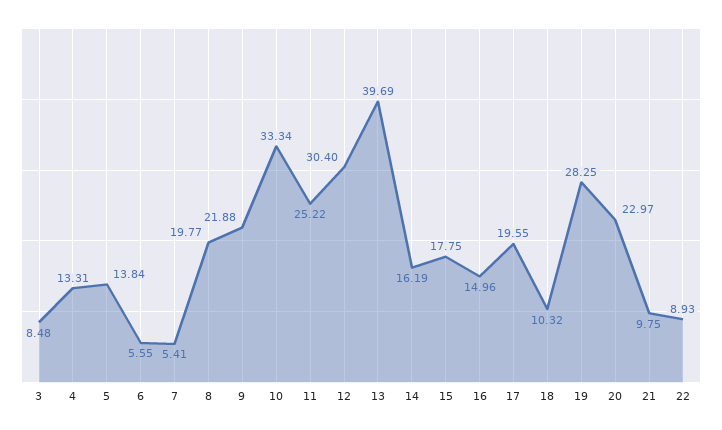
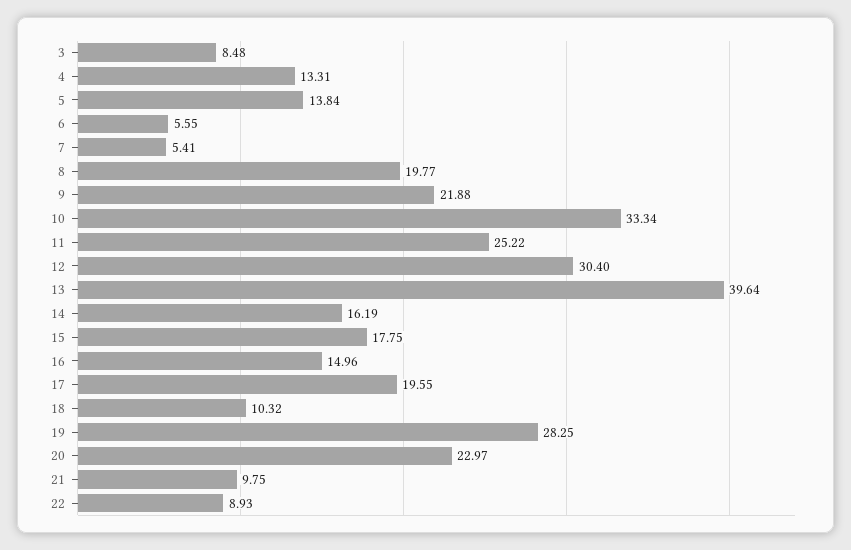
  {
    "3": 8.48,
    "4": 13.31,
    "5": 13.84,
    "6": 5.55,
    "7": 5.41,
    "8": 19.77,
    "9": 21.88,
    "10": 33.34,
    "11": 25.22,
    "12": 30.4,
-   "13": 39.69,
+   "13": 39.64,
    "14": 16.19,
    "15": 17.75,
    "16": 14.96,
    "17": 19.55,
    "18": 10.32,
    "19": 28.25,
    "20": 22.97,
    "21": 9.75,
    "22": 8.93
  }

